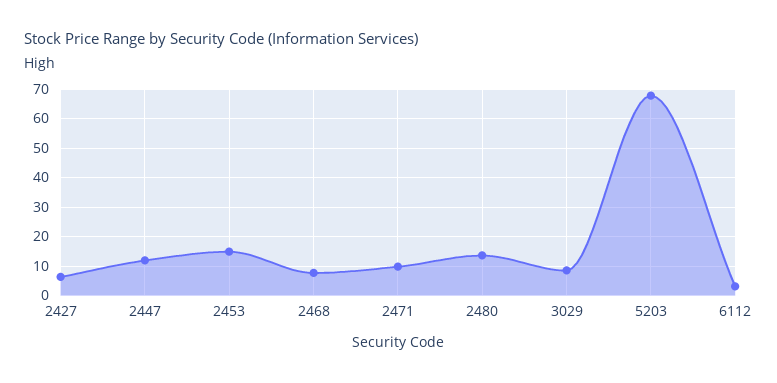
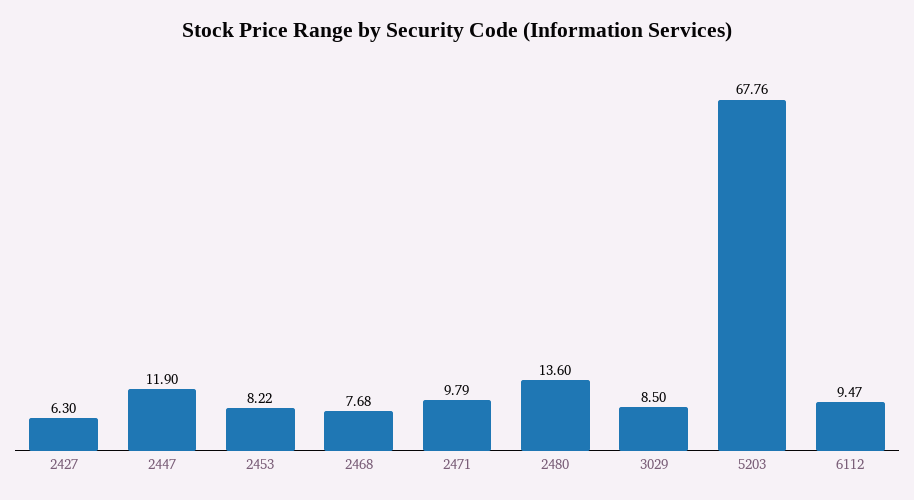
  {
    "2427": 6.3,
    "2447": 11.9,
-   "2453": 15,
+   "2453": 8.22,
    "2468": 7.68,
    "2471": 9.79,
    "2480": 13.6,
    "3029": 8.5,
    "5203": 67.76,
-   "6112": 2.5
+   "6112": 9.47
  }

